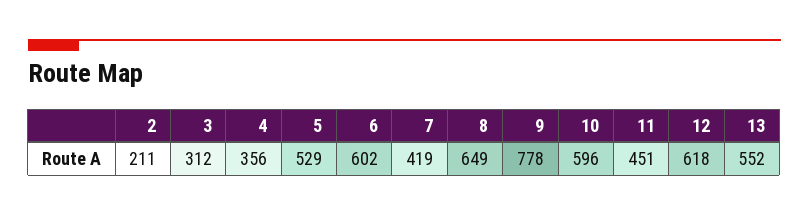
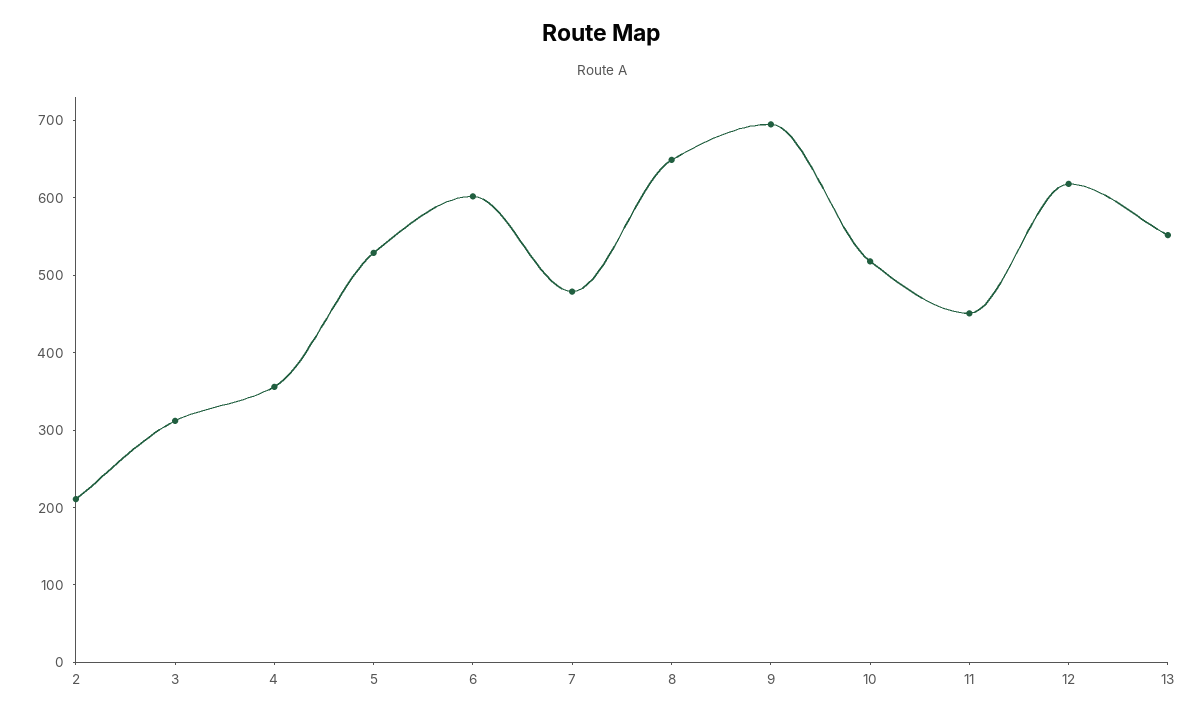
  {
    "2": 211,
    "3": 312,
    "4": 356,
    "5": 529,
    "6": 602,
-   "7": 419,
+   "7": 480,
    "8": 649,
-   "9": 778,
+   "9": 700,
-   "10": 596,
+   "10": 520,
    "11": 451,
    "12": 618,
    "13": 552
  }

